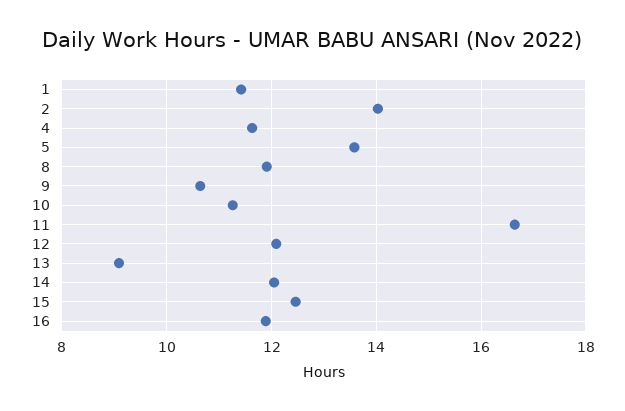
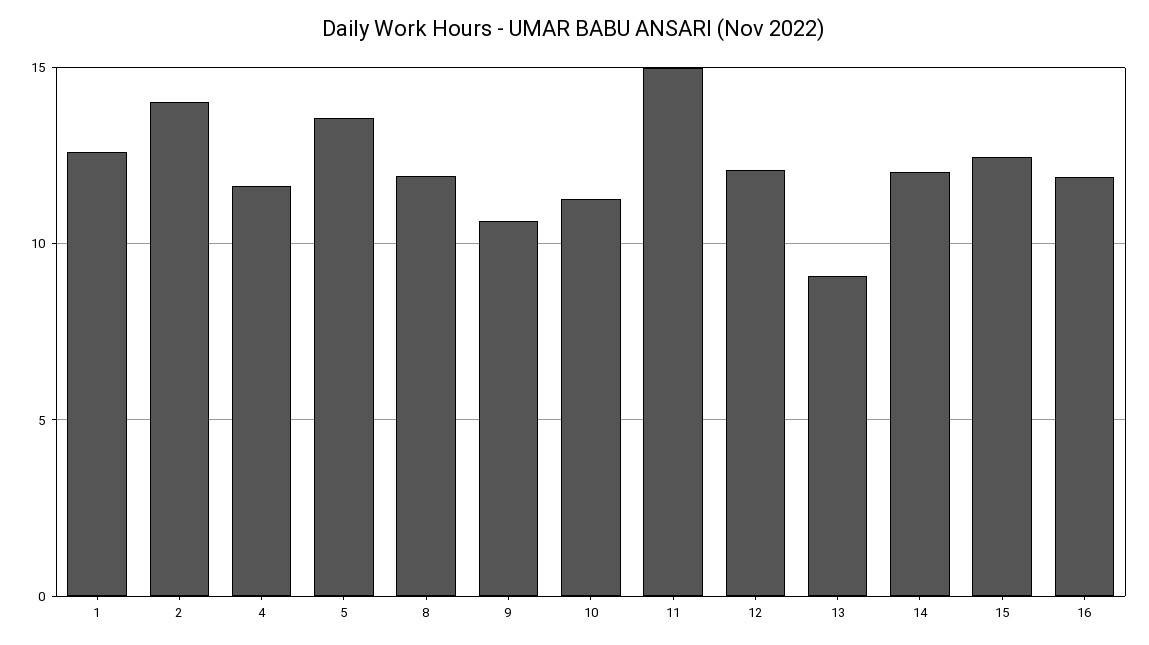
  {
-   "1": 11.4,
+   "1": 12.5,
    "2": 14,
    "4": 11.6,
    "5": 13.6,
    "8": 12,
    "9": 10.6,
    "10": 11.2,
-   "11": 16.6,
+   "11": 15,
    "12": 12,
    "13": 9,
    "14": 12,
    "15": 12.4,
    "16": 11.8
  }

